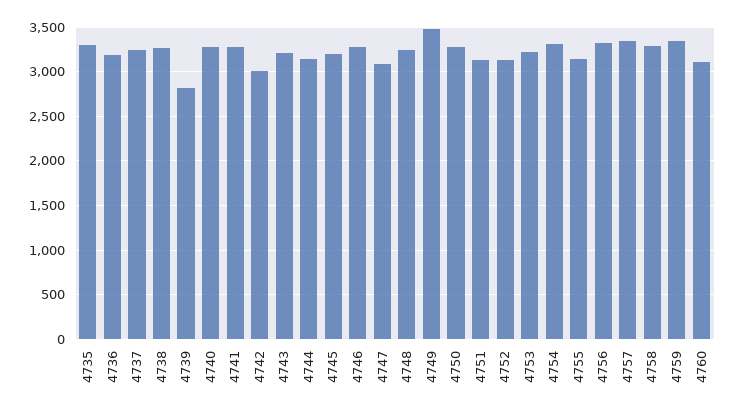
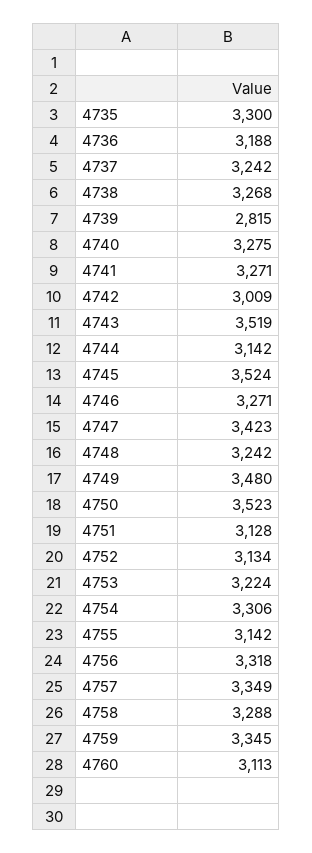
  {
    "4735": 3300,
    "4736": 3188,
    "4737": 3242,
    "4738": 3268,
    "4739": 2815,
    "4740": 3275,
    "4741": 3271,
    "4742": 3009,
-   "4743": 3200,
+   "4743": 3519,
    "4744": 3142,
-   "4745": 3200,
+   "4745": 3524,
    "4746": 3271,
-   "4747": 3100,
+   "4747": 3423,
    "4748": 3242,
    "4749": 3480,
-   "4750": 3300,
+   "4750": 3523,
    "4751": 3128,
    "4752": 3134,
    "4753": 3224,
    "4754": 3306,
    "4755": 3142,
    "4756": 3318,
    "4757": 3349,
    "4758": 3288,
    "4759": 3345,
    "4760": 3113
  }

